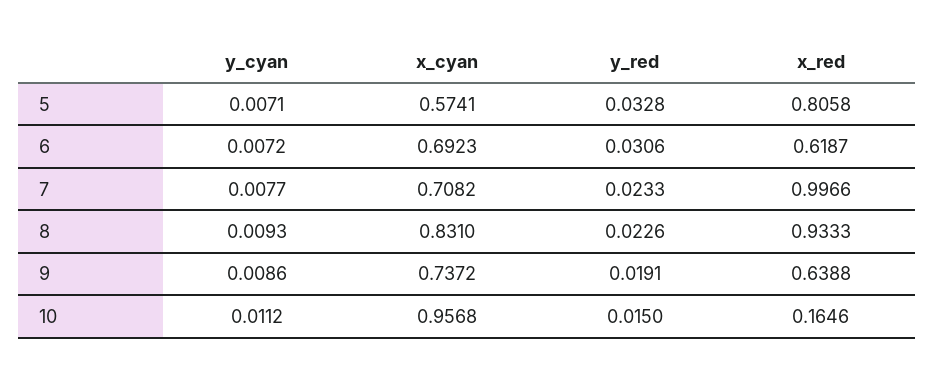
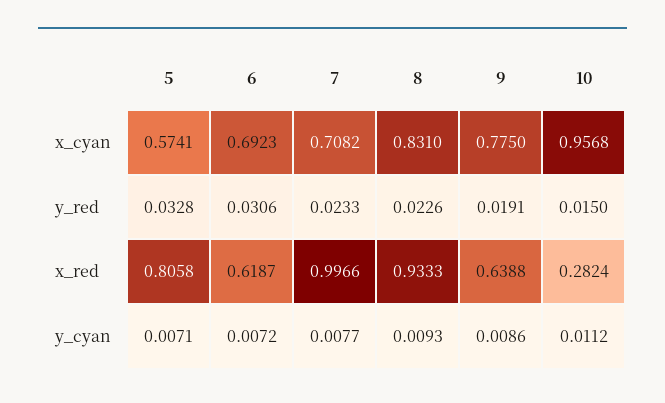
  {
    "y_cyan": {
      "5": 0.0071,
      "6": 0.0072,
      "7": 0.0077,
      "8": 0.0093,
      "9": 0.0086,
      "10": 0.0112
    },
    "x_cyan": {
      "5": 0.5741,
      "6": 0.6923,
      "7": 0.7082,
      "8": 0.831,
-     "9": 0.7372,
+     "9": 0.775,
      "10": 0.9568
    },
    "y_red": {
      "5": 0.0328,
      "6": 0.0306,
      "7": 0.0233,
      "8": 0.0226,
      "9": 0.0191,
      "10": 0.015
    },
    "x_red": {
      "5": 0.8058,
      "6": 0.6187,
      "7": 0.9966,
      "8": 0.9333,
      "9": 0.6388,
-     "10": 0.1646
+     "10": 0.2824
    }
  }

